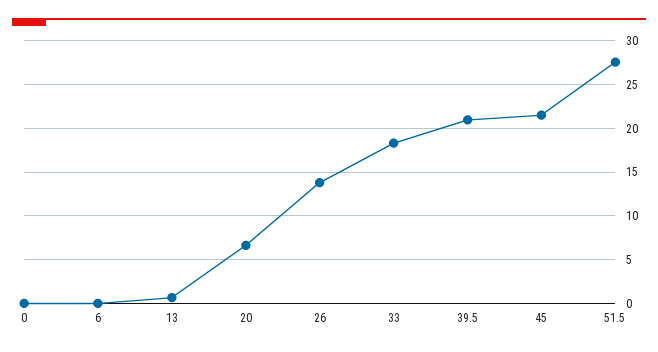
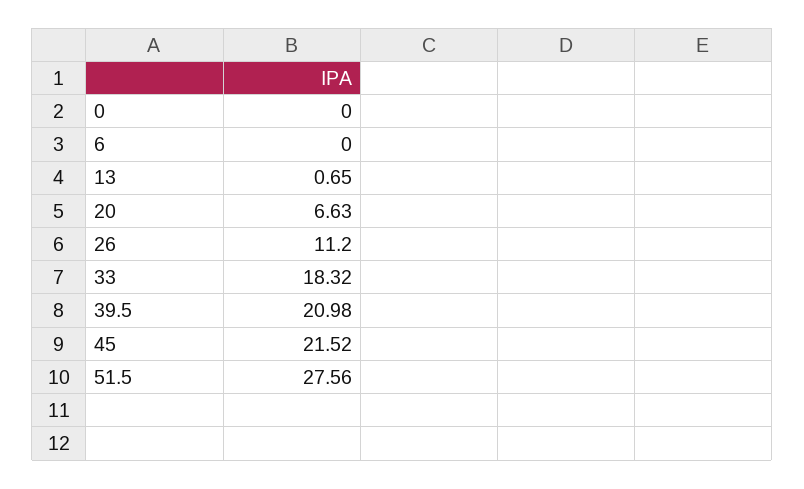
  {
    "0": 0,
    "6": 0,
    "13": 0.65,
    "20": 6.63,
-   "26": 14,
+   "26": 11.2,
    "33": 18.32,
    "39.5": 20.98,
    "45": 21.52,
    "51.5": 27.56
  }

